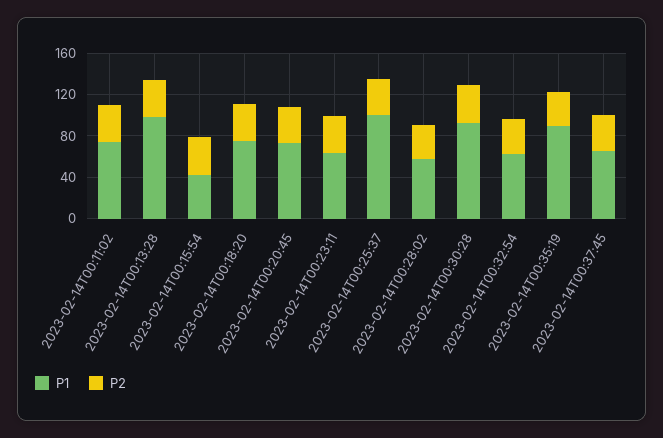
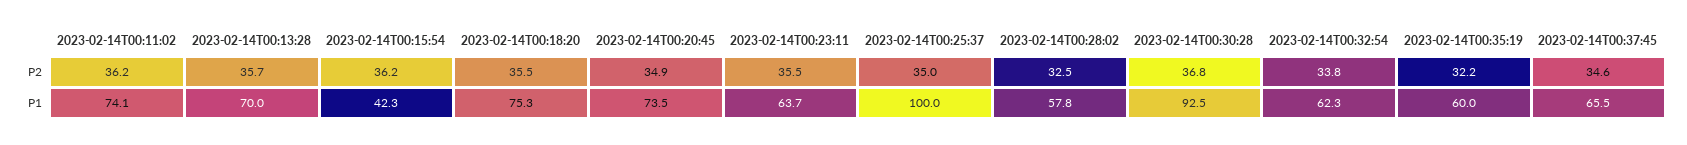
  {
    "P1": {
      "2023-02-14T00:11:02": 74.1,
-     "2023-02-14T00:13:28": 100,
+     "2023-02-14T00:13:28": 70,
      "2023-02-14T00:15:54": 42.3,
      "2023-02-14T00:18:20": 75.3,
      "2023-02-14T00:20:45": 73.5,
      "2023-02-14T00:23:11": 63.7,
      "2023-02-14T00:25:37": 100,
      "2023-02-14T00:28:02": 57.8,
      "2023-02-14T00:30:28": 92.5,
      "2023-02-14T00:32:54": 62.3,
-     "2023-02-14T00:35:19": 90,
+     "2023-02-14T00:35:19": 60,
      "2023-02-14T00:37:45": 65.5
    },
    "P2": {
      "2023-02-14T00:11:02": 36.2,
      "2023-02-14T00:13:28": 35.7,
      "2023-02-14T00:15:54": 36.2,
      "2023-02-14T00:18:20": 35.5,
      "2023-02-14T00:20:45": 34.9,
      "2023-02-14T00:23:11": 35.5,
      "2023-02-14T00:25:37": 35,
      "2023-02-14T00:28:02": 32.5,
      "2023-02-14T00:30:28": 36.8,
      "2023-02-14T00:32:54": 33.8,
      "2023-02-14T00:35:19": 32.2,
      "2023-02-14T00:37:45": 34.6
    }
  }

